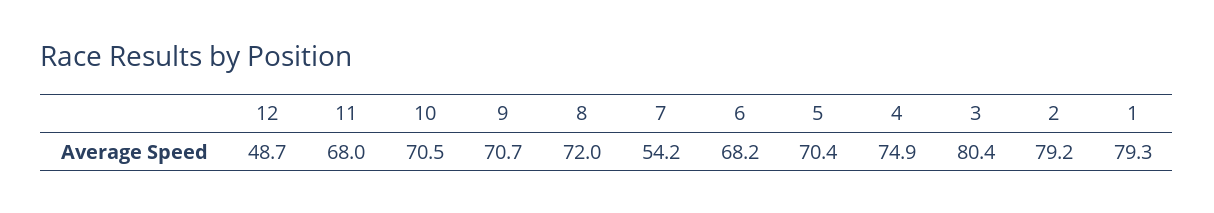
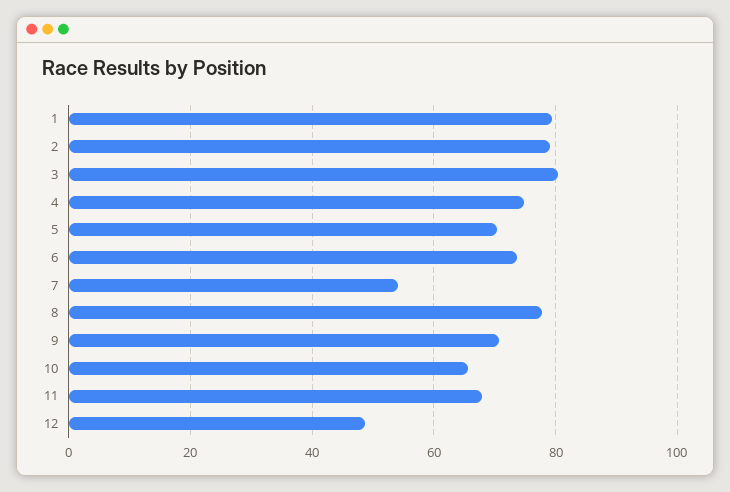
  {
    "12": 48.7,
    "11": 68,
-   "10": 70.5,
+   "10": 66,
    "9": 70.7,
-   "8": 72,
+   "8": 78,
    "7": 54.2,
-   "6": 68.2,
+   "6": 74,
    "5": 70.4,
    "4": 74.9,
    "3": 80.4,
    "2": 79.2,
    "1": 79.3
  }

